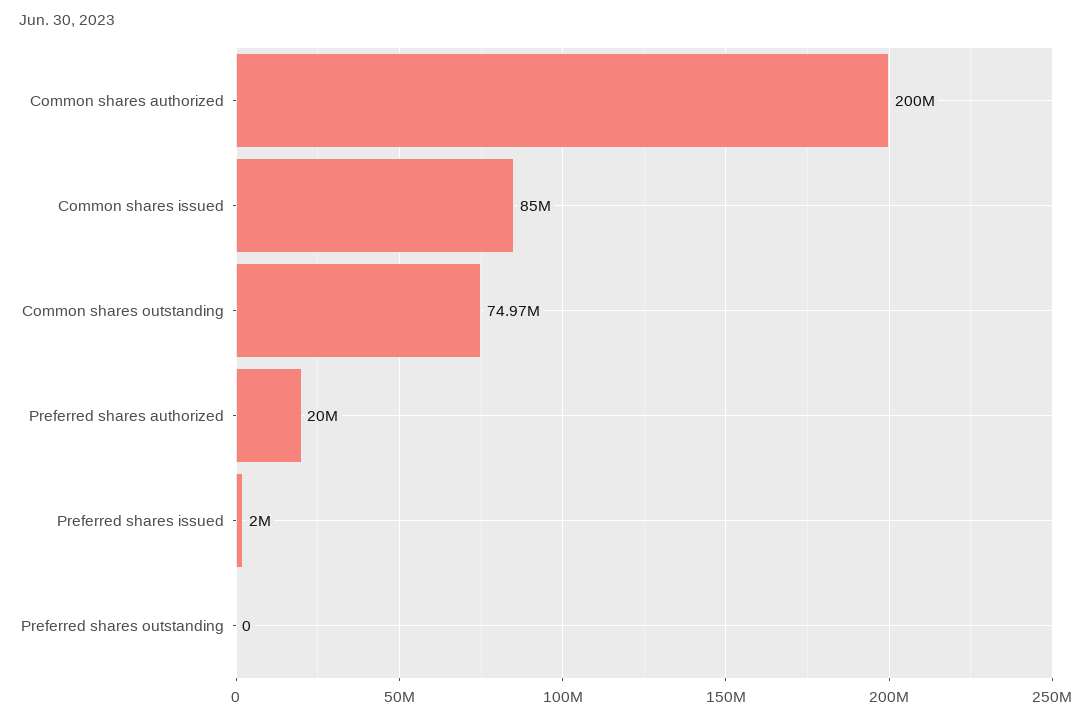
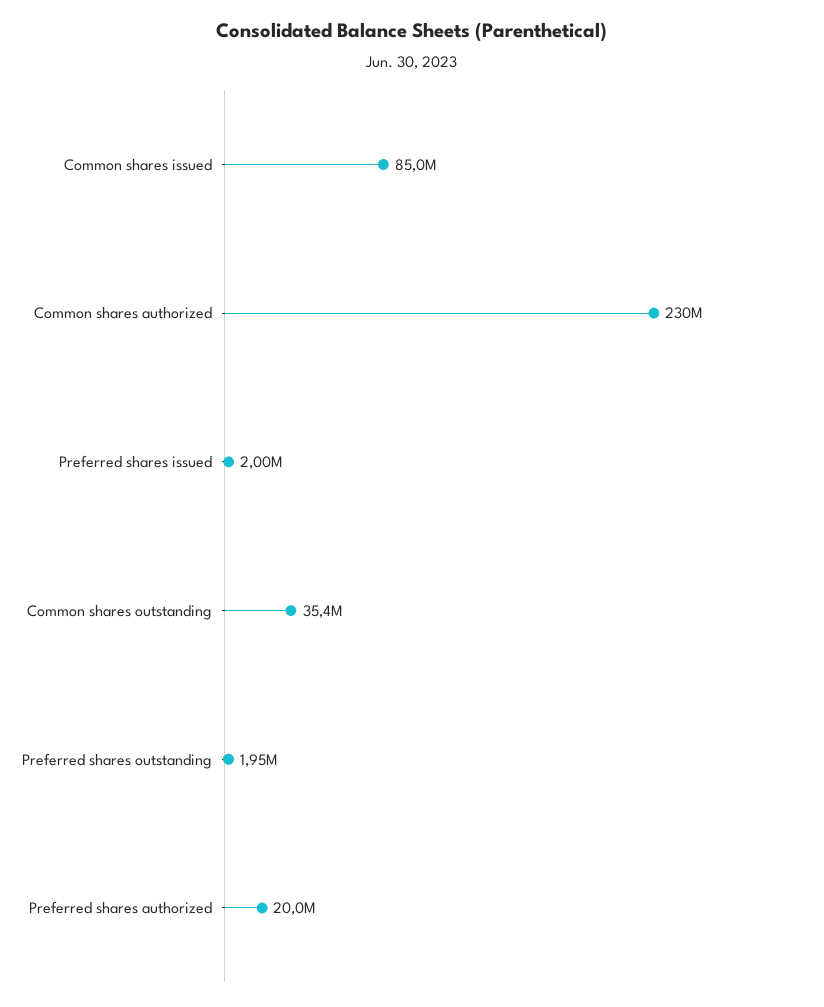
  {
-   "Common shares authorized": 200000000,
+   "Common shares authorized": 230000000,
    "Common shares issued": 85000000,
-   "Common shares outstanding": 74970000,
+   "Common shares outstanding": 35400000,
    "Preferred shares authorized": 20000000,
    "Preferred shares issued": 2000000,
-   "Preferred shares outstanding": 0
+   "Preferred shares outstanding": 1950000
  }

